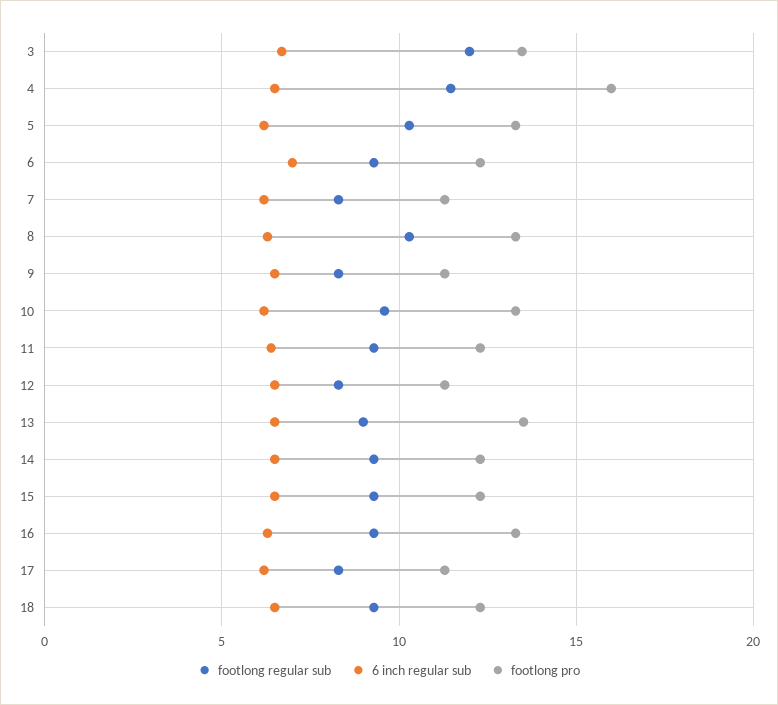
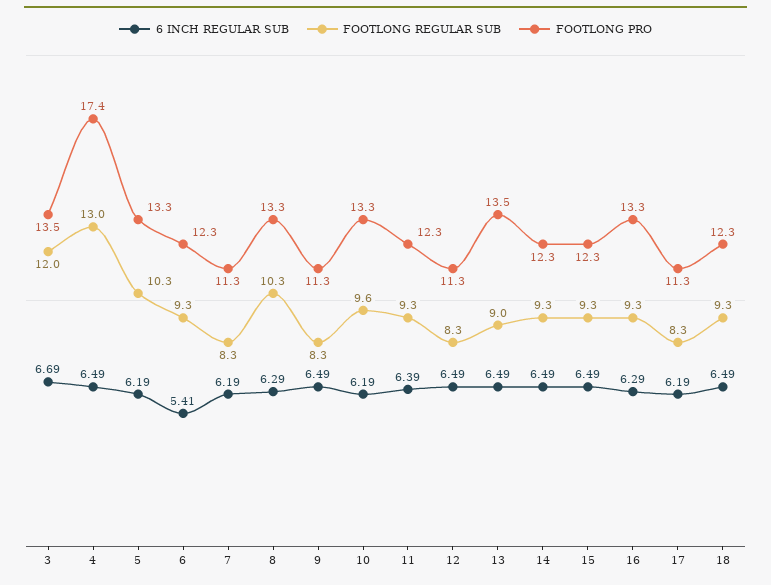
  {
    "footlong regular sub": {
      "3": 12,
-     "4": 11.5,
+     "4": 13,
      "5": 10.3,
      "6": 9.3,
      "7": 8.3,
      "8": 10.3,
      "9": 8.3,
      "10": 9.6,
      "11": 9.3,
      "12": 8.3,
      "13": 9,
      "14": 9.3,
      "15": 9.3,
      "16": 9.3,
      "17": 8.3,
      "18": 9.3
    },
    "6 inch regular sub": {
      "3": 6.69,
      "4": 6.49,
      "5": 6.19,
-     "6": 7,
+     "6": 5.41,
      "7": 6.19,
      "8": 6.29,
      "9": 6.49,
      "10": 6.19,
      "11": 6.39,
      "12": 6.49,
      "13": 6.49,
      "14": 6.49,
      "15": 6.49,
      "16": 6.29,
      "17": 6.19,
      "18": 6.49
    },
    "footlong pro": {
      "3": 13.5,
-     "4": 16,
+     "4": 17.4,
      "5": 13.3,
      "6": 12.3,
      "7": 11.3,
      "8": 13.3,
      "9": 11.3,
      "10": 13.3,
      "11": 12.3,
      "12": 11.3,
      "13": 13.5,
      "14": 12.3,
      "15": 12.3,
      "16": 13.3,
      "17": 11.3,
      "18": 12.3
    }
  }

